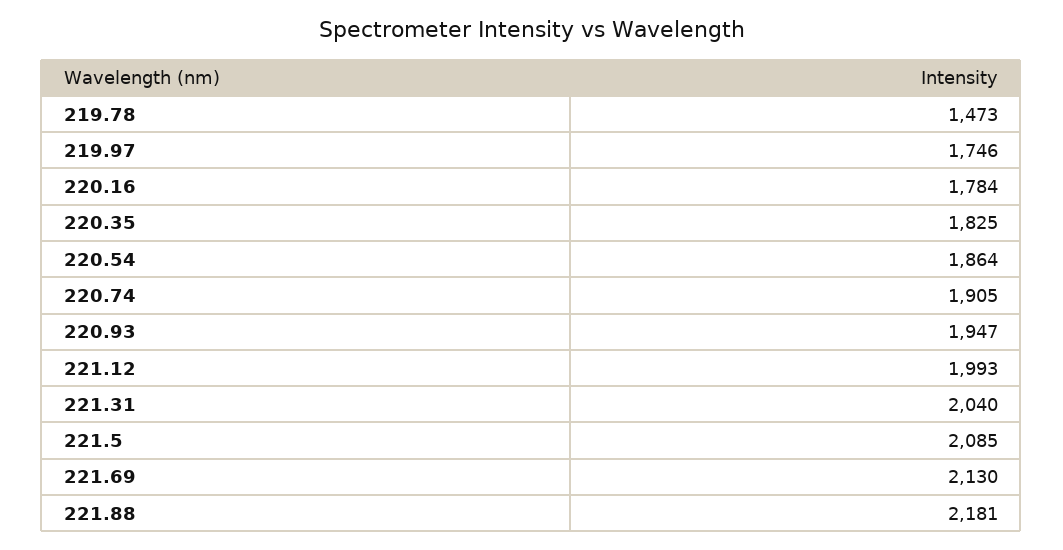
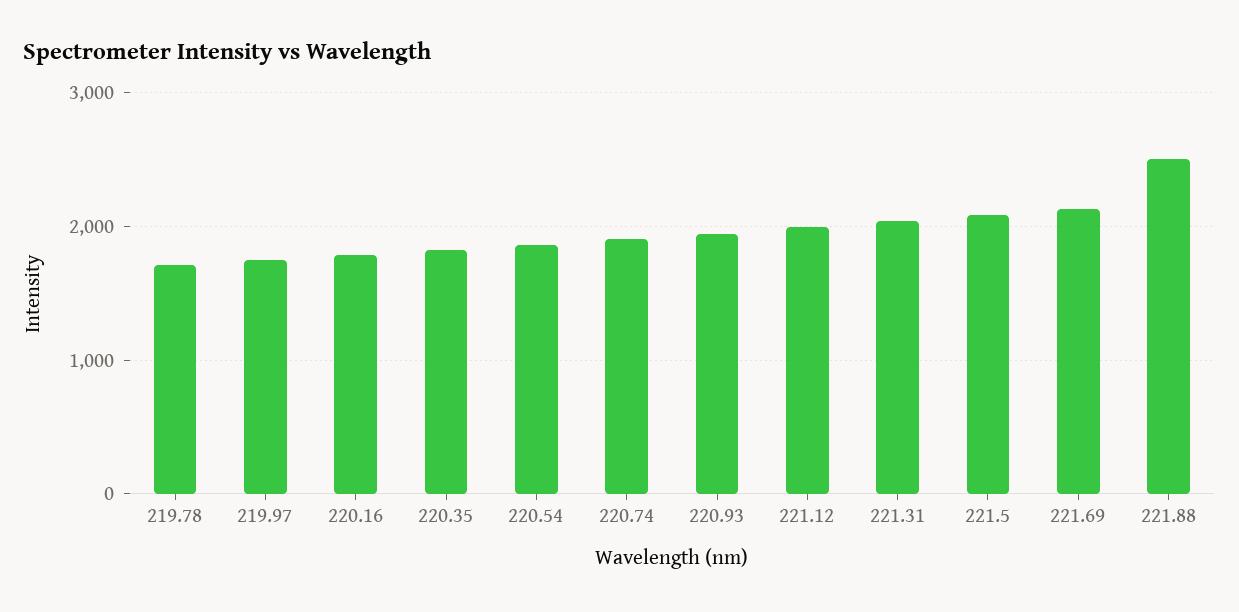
  {
-   "219.78": 1473,
+   "219.78": 1700,
    "219.97": 1746,
    "220.16": 1784,
    "220.35": 1825,
    "220.54": 1864,
    "220.74": 1905,
    "220.93": 1947,
    "221.12": 1993,
    "221.31": 2040,
    "221.5": 2085,
    "221.69": 2130,
-   "221.88": 2181
+   "221.88": 2500
  }

